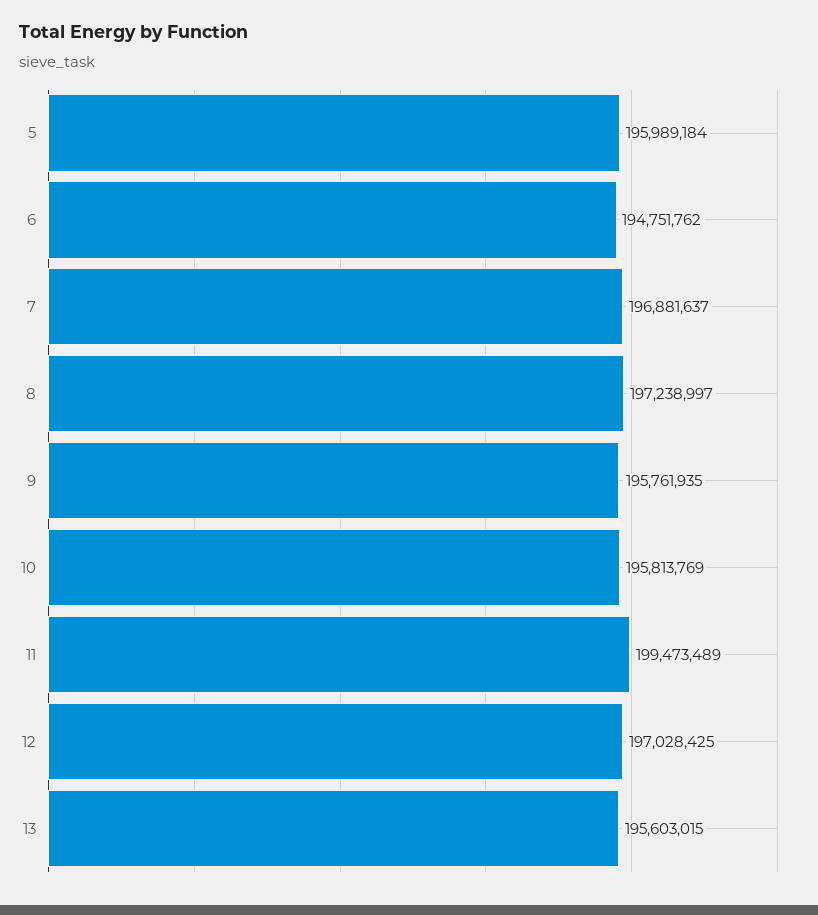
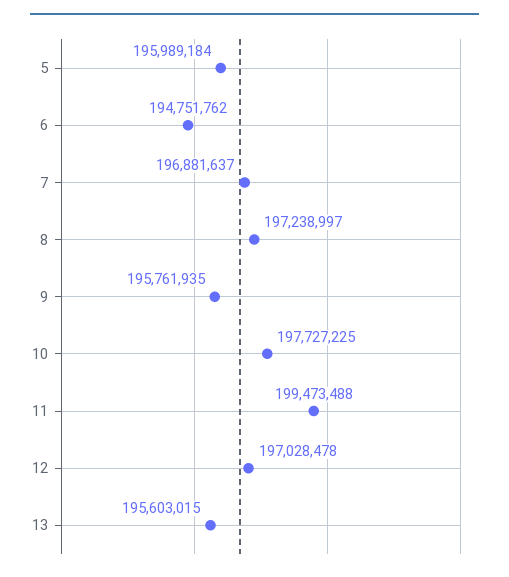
  {
    "5": 195989184,
    "6": 194751762,
    "7": 196881637,
    "8": 197238997,
    "9": 195761935,
-   "10": 195813769,
+   "10": 197727225,
-   "11": 199473489,
+   "11": 199473488,
-   "12": 197028425,
+   "12": 197028478,
    "13": 195603015
  }

